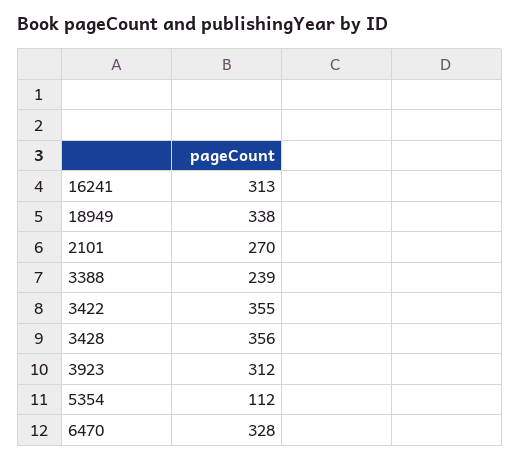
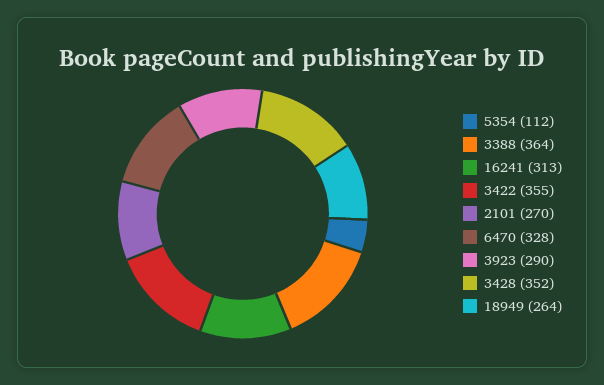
  {
    "16241": 313,
-   "18949": 338,
+   "18949": 264,
    "2101": 270,
-   "3388": 239,
+   "3388": 364,
    "3422": 355,
-   "3428": 356,
+   "3428": 352,
-   "3923": 312,
+   "3923": 290,
    "5354": 112,
    "6470": 328
  }

